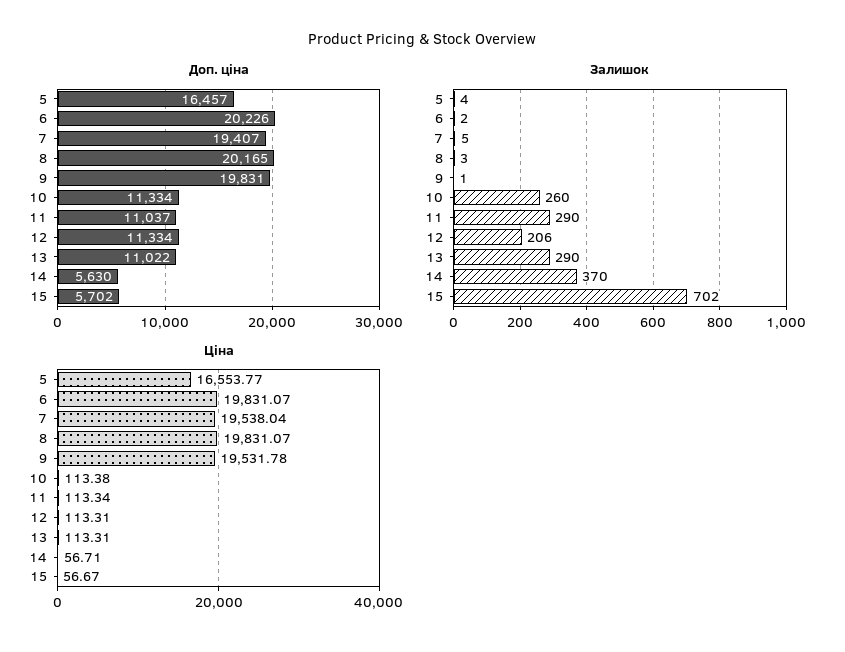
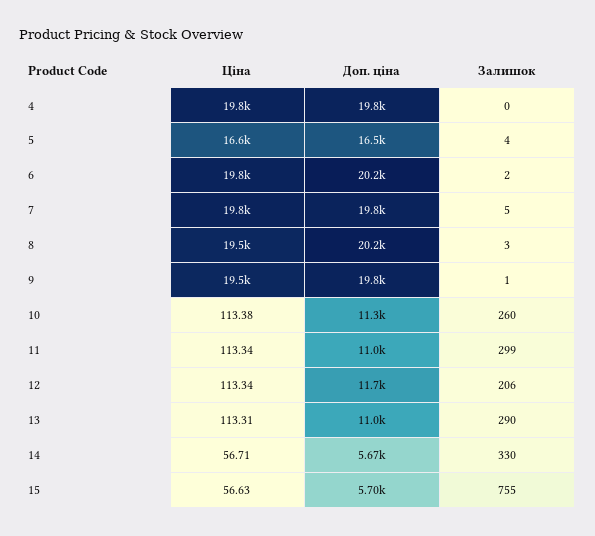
  {
    "Доп. ціна": {
      "5": 16457,
      "6": 20226,
-     "7": 19407,
+     "7": 19800,
      "8": 20165,
      "9": 19831,
      "10": 11334,
      "11": 11037,
-     "12": 11334,
+     "12": 11700,
      "13": 11022,
-     "14": 5630,
+     "14": 5670,
-     "15": 5702
+     "15": 5702,
+     "4": 19800
    },
    "Залишок": {
      "5": 4,
      "6": 2,
      "7": 5,
      "8": 3,
      "9": 1,
      "10": 260,
-     "11": 290,
+     "11": 299,
      "12": 206,
      "13": 290,
-     "14": 370,
+     "14": 330,
-     "15": 702
+     "15": 755,
+     "4": 0
    },
    "Ціна": {
      "5": 16553.77,
      "6": 19831.07,
-     "7": 19538.04,
+     "7": 19800,
-     "8": 19831.07,
+     "8": 19500,
      "9": 19531.78,
      "10": 113.38,
      "11": 113.34,
-     "12": 113.31,
+     "12": 113.34,
      "13": 113.31,
      "14": 56.71,
-     "15": 56.67
+     "15": 56.63,
+     "4": 19800
    }
  }

